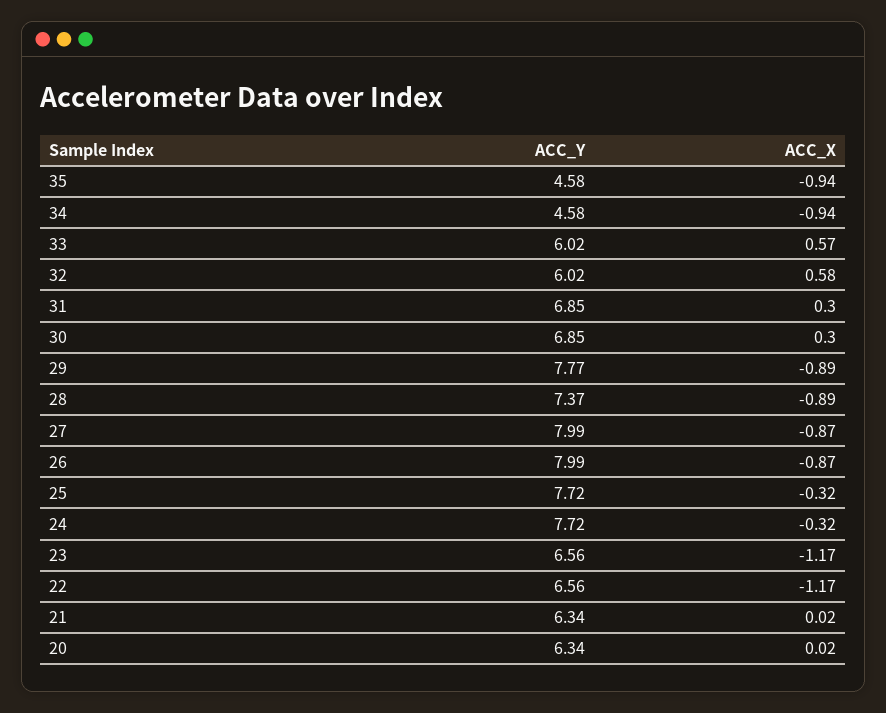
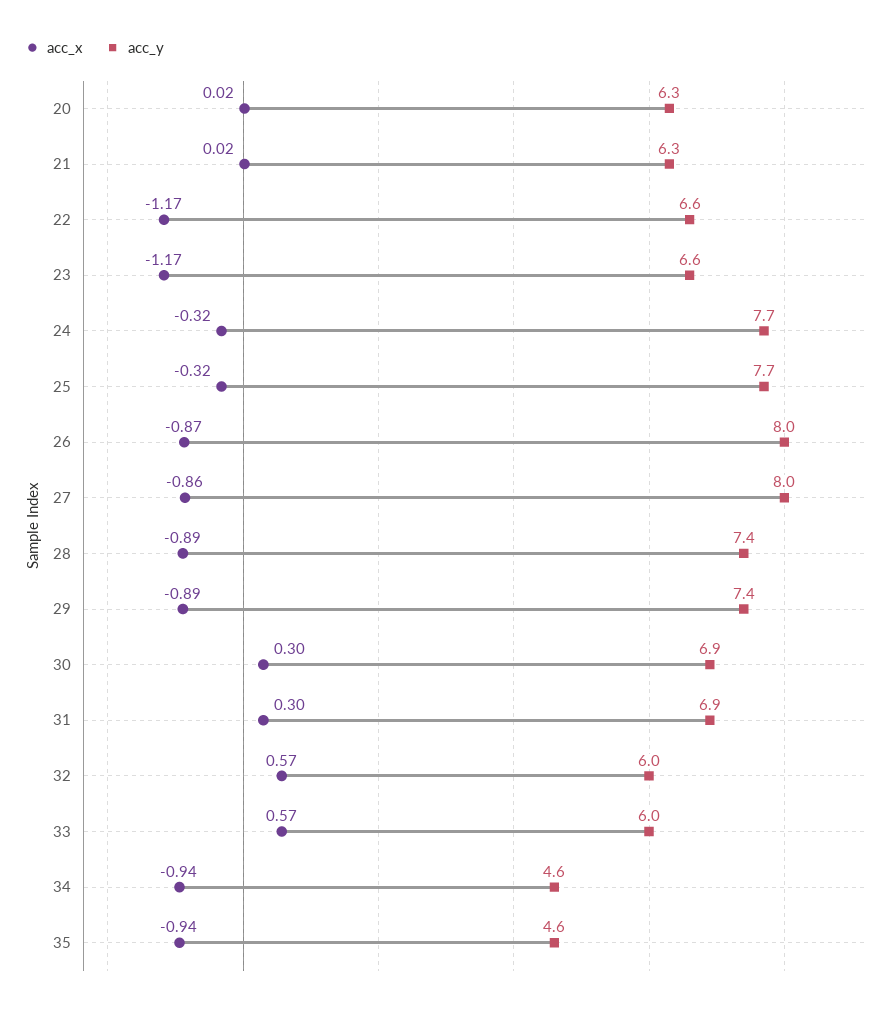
  {
    "ACC_Y": {
      "35": 4.58,
      "34": 4.58,
      "33": 6.02,
      "32": 6.02,
      "31": 6.85,
      "30": 6.85,
-     "29": 7.77,
+     "29": 7.4,
      "28": 7.37,
      "27": 7.99,
      "26": 7.99,
      "25": 7.72,
      "24": 7.72,
      "23": 6.56,
      "22": 6.56,
      "21": 6.34,
      "20": 6.34
    },
    "ACC_X": {
      "35": -0.94,
      "34": -0.94,
      "33": 0.57,
-     "32": 0.58,
+     "32": 0.57,
      "31": 0.3,
      "30": 0.3,
      "29": -0.89,
      "28": -0.89,
-     "27": -0.87,
+     "27": -0.86,
      "26": -0.87,
      "25": -0.32,
      "24": -0.32,
      "23": -1.17,
      "22": -1.17,
      "21": 0.02,
      "20": 0.02
    }
  }

